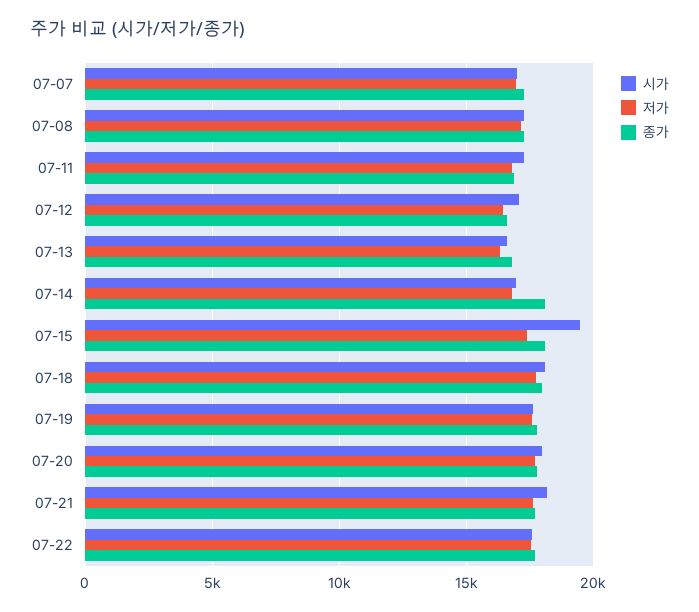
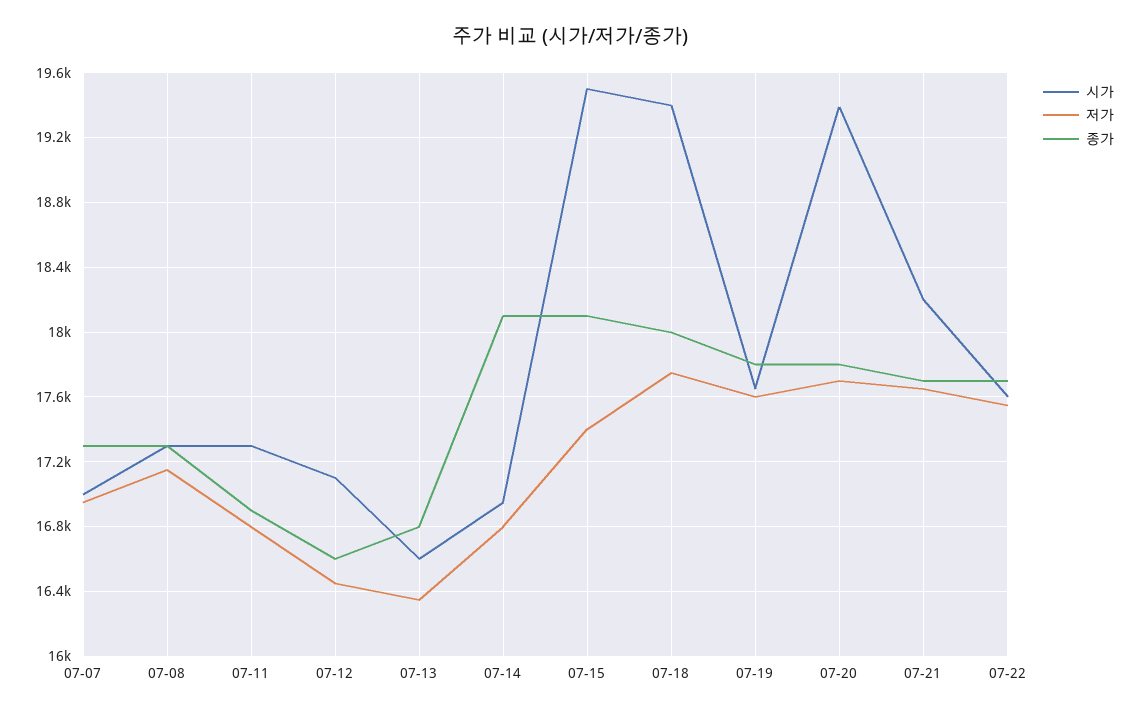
  {
    "시가": {
      "07-07": 17000,
      "07-08": 17300,
      "07-11": 17300,
      "07-12": 17100,
      "07-13": 16600,
      "07-14": 16950,
      "07-15": 19500,
-     "07-18": 18000,
+     "07-18": 19400,
      "07-19": 17650,
-     "07-20": 18000,
+     "07-20": 19400,
      "07-21": 18200,
      "07-22": 17600
    },
    "저가": {
      "07-07": 16950,
      "07-08": 17150,
      "07-11": 16800,
      "07-12": 16450,
      "07-13": 16350,
      "07-14": 16800,
      "07-15": 17400,
      "07-18": 17750,
      "07-19": 17600,
      "07-20": 17700,
      "07-21": 17650,
      "07-22": 17550
    },
    "종가": {
      "07-07": 17300,
      "07-08": 17300,
      "07-11": 16900,
      "07-12": 16600,
      "07-13": 16800,
      "07-14": 18100,
      "07-15": 18100,
      "07-18": 18000,
      "07-19": 17800,
      "07-20": 17800,
      "07-21": 17700,
      "07-22": 17700
    }
  }

